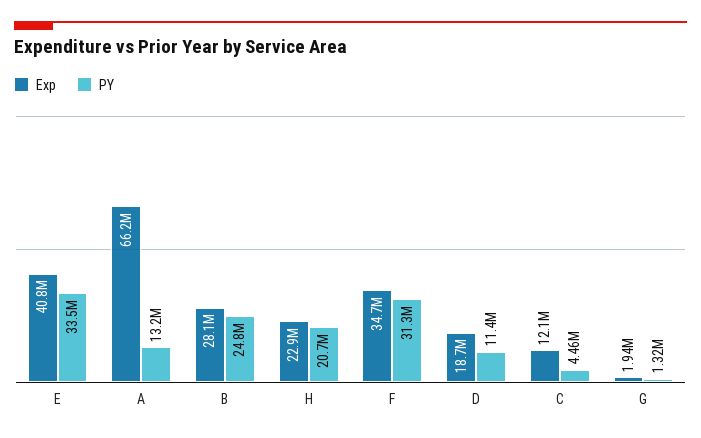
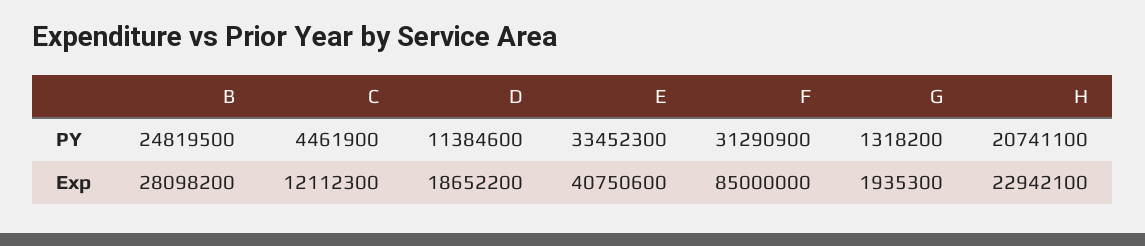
  {
    "Exp": {
      "E": 40750600,
-     "A": 66200000,
      "B": 28098200,
      "H": 22942100,
-     "F": 34700000,
+     "F": 85000000,
      "D": 18652200,
      "C": 12112300,
      "G": 1935300
    },
    "PY": {
      "E": 33452300,
-     "A": 13200000,
      "B": 24819500,
      "H": 20741100,
      "F": 31290900,
      "D": 11384600,
      "C": 4461900,
      "G": 1318200
    }
  }

